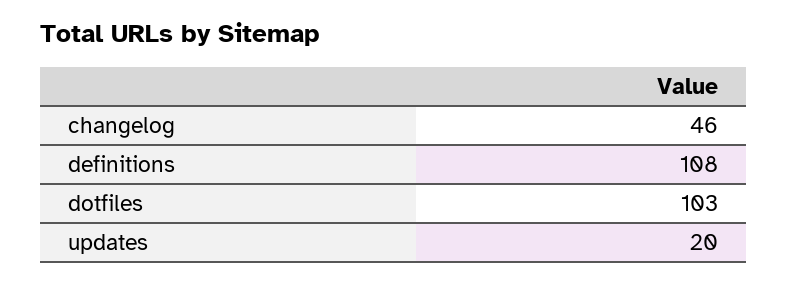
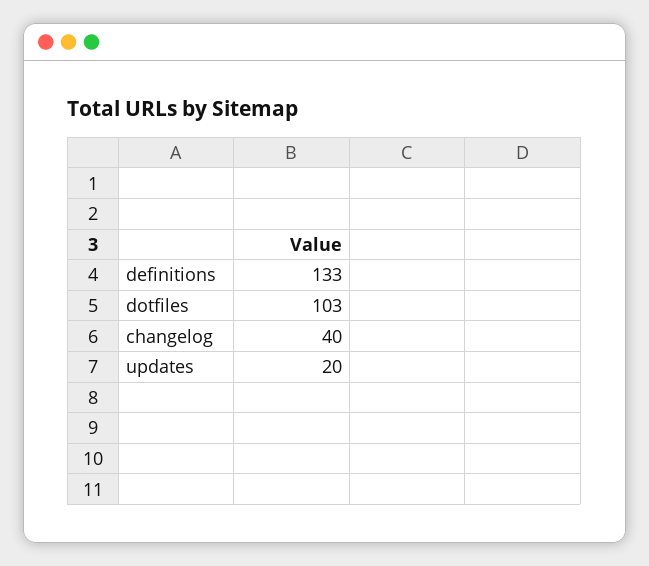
  {
-   "changelog": 46,
+   "changelog": 40,
-   "definitions": 108,
+   "definitions": 133,
    "dotfiles": 103,
    "updates": 20
  }

